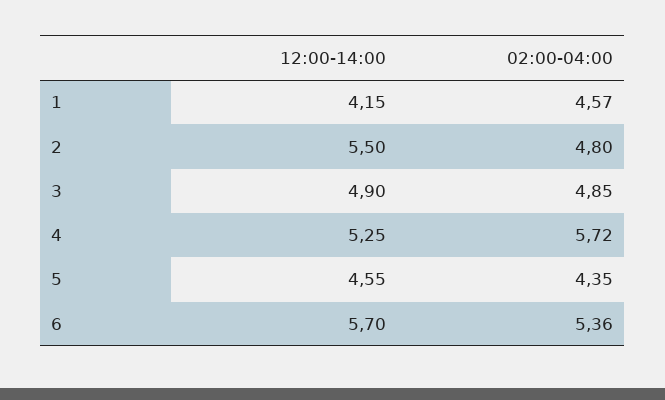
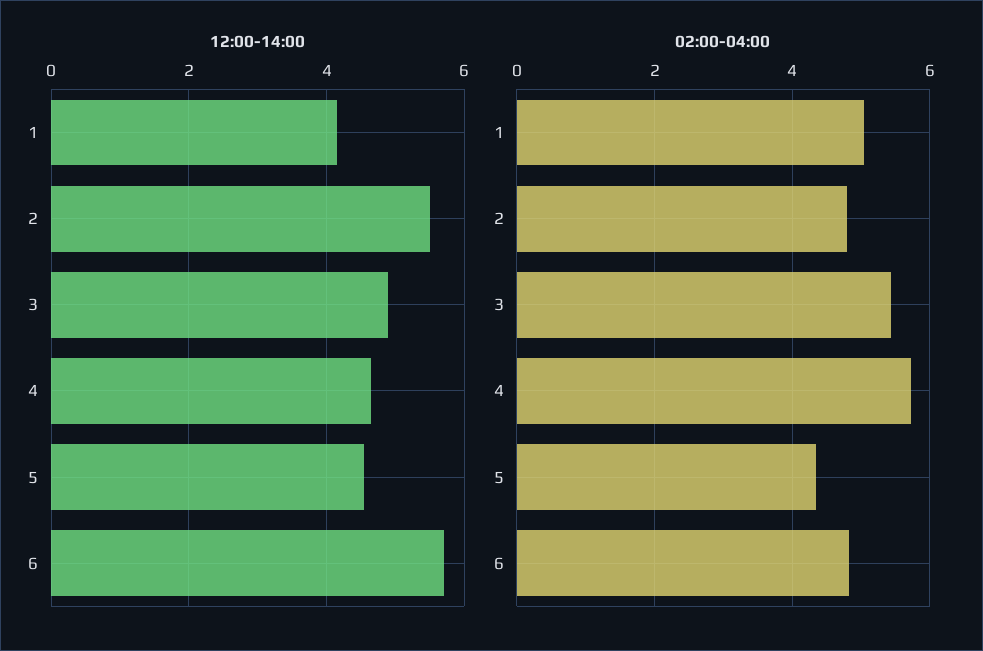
  {
    "12:00-14:00": {
      "1": 4.15,
      "2": 5.5,
      "3": 4.9,
-     "4": 5.25,
+     "4": 4.6,
      "5": 4.55,
      "6": 5.7
    },
    "02:00-04:00": {
-     "1": 4.57,
+     "1": 5,
      "2": 4.8,
-     "3": 4.85,
+     "3": 5.4,
      "4": 5.72,
      "5": 4.35,
-     "6": 5.36
+     "6": 4.8
    }
  }

